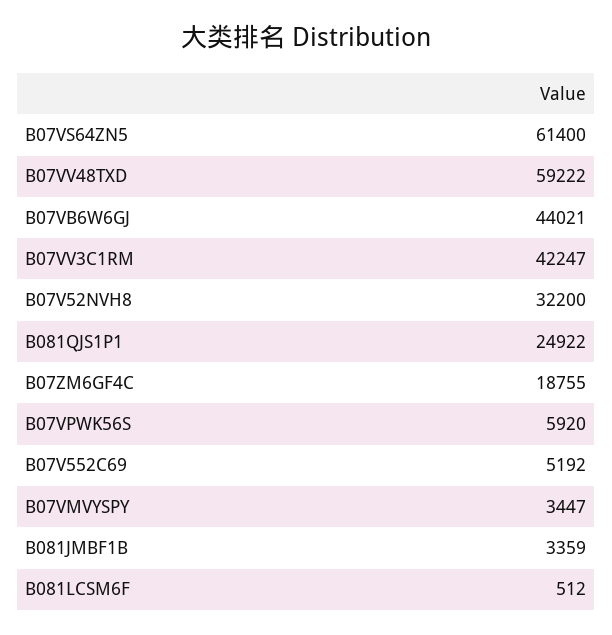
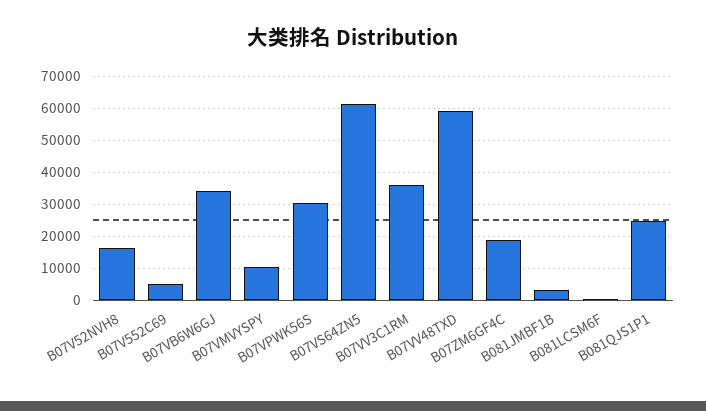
  {
    "B07VS64ZN5": 61400,
    "B07VV48TXD": 59222,
-   "B07VB6W6GJ": 44021,
+   "B07VB6W6GJ": 34000,
-   "B07VV3C1RM": 42247,
+   "B07VV3C1RM": 36000,
-   "B07V52NVH8": 32200,
+   "B07V52NVH8": 16000,
    "B081QJS1P1": 24922,
    "B07ZM6GF4C": 18755,
-   "B07VPWK56S": 5920,
+   "B07VPWK56S": 30000,
    "B07V552C69": 5192,
-   "B07VMVYSPY": 3447,
+   "B07VMVYSPY": 10000,
    "B081JMBF1B": 3359,
    "B081LCSM6F": 512
  }

